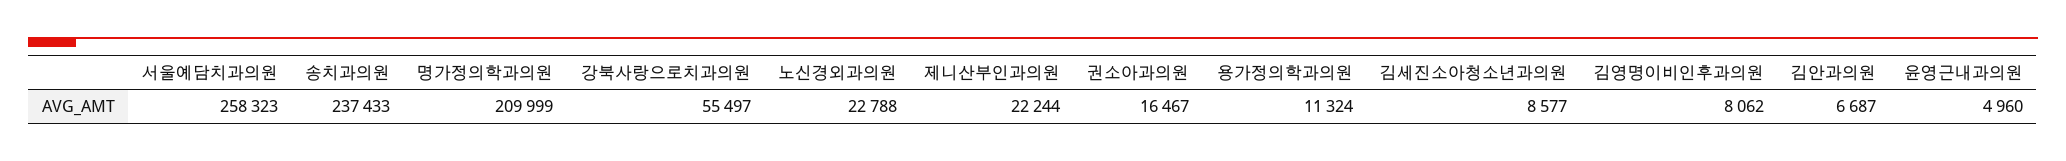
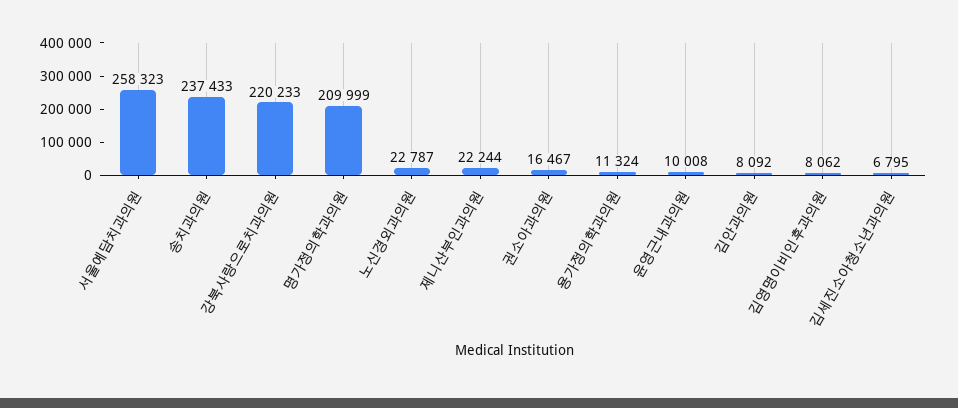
  {
    "서울예담치과의원": 258323,
    "송치과의원": 237433,
    "명가정의학과의원": 209999,
-   "강북사랑으로치과의원": 55497,
+   "강북사랑으로치과의원": 220233,
-   "노신경외과의원": 22788,
+   "노신경외과의원": 22787,
    "제니산부인과의원": 22244,
    "권소아과의원": 16467,
    "용가정의학과의원": 11324,
-   "김세진소아청소년과의원": 8577,
+   "김세진소아청소년과의원": 6795,
    "김영명이비인후과의원": 8062,
-   "김안과의원": 6687,
+   "김안과의원": 8092,
-   "윤영근내과의원": 4960
+   "윤영근내과의원": 10008
  }

